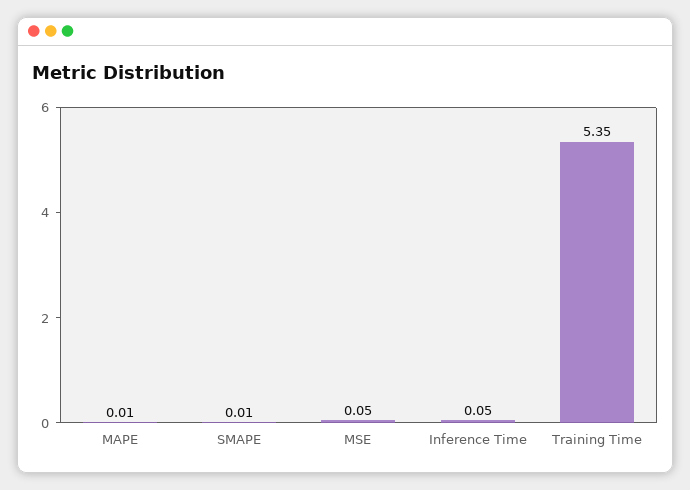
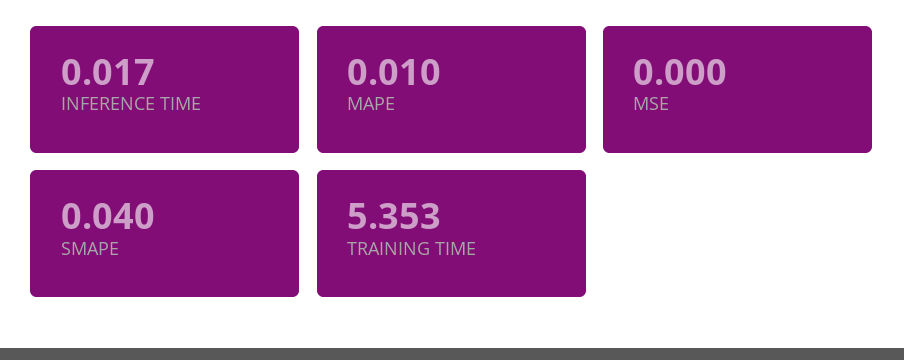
  {
    "MAPE": 0.01,
-   "SMAPE": 0.01,
+   "SMAPE": 0.04,
-   "MSE": 0.05,
+   "MSE": 0,
-   "Inference Time": 0.05,
+   "Inference Time": 0.017,
    "Training Time": 5.353
  }

